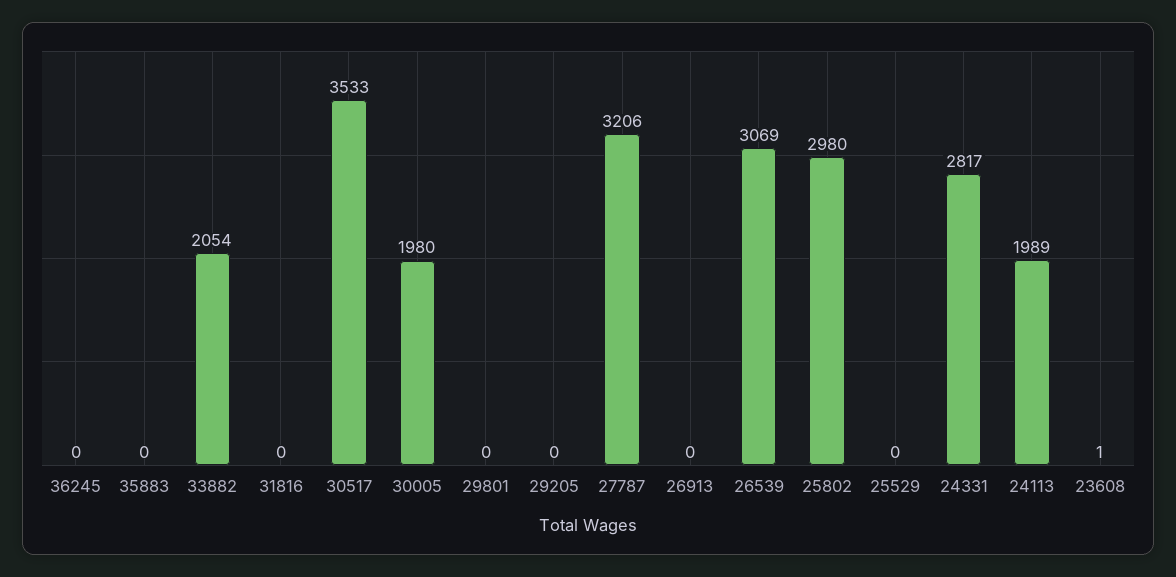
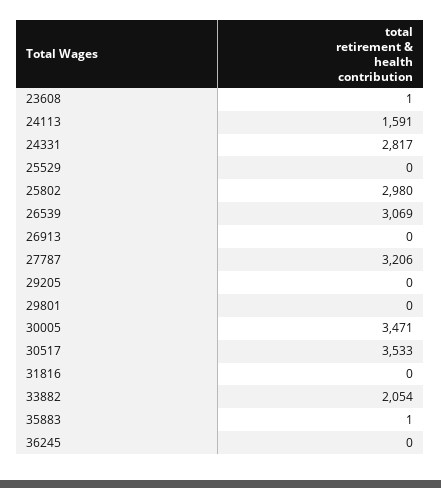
  {
    "36245": 0,
-   "35883": 0,
+   "35883": 1,
    "33882": 2054,
    "31816": 0,
    "30517": 3533,
-   "30005": 1980,
+   "30005": 3471,
    "29801": 0,
    "29205": 0,
    "27787": 3206,
    "26913": 0,
    "26539": 3069,
    "25802": 2980,
    "25529": 0,
    "24331": 2817,
-   "24113": 1989,
+   "24113": 1591,
    "23608": 1
  }

